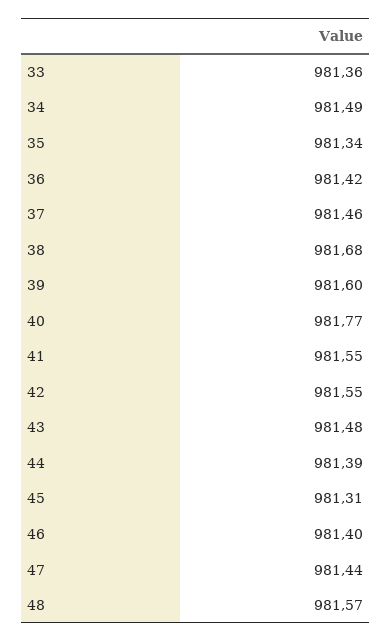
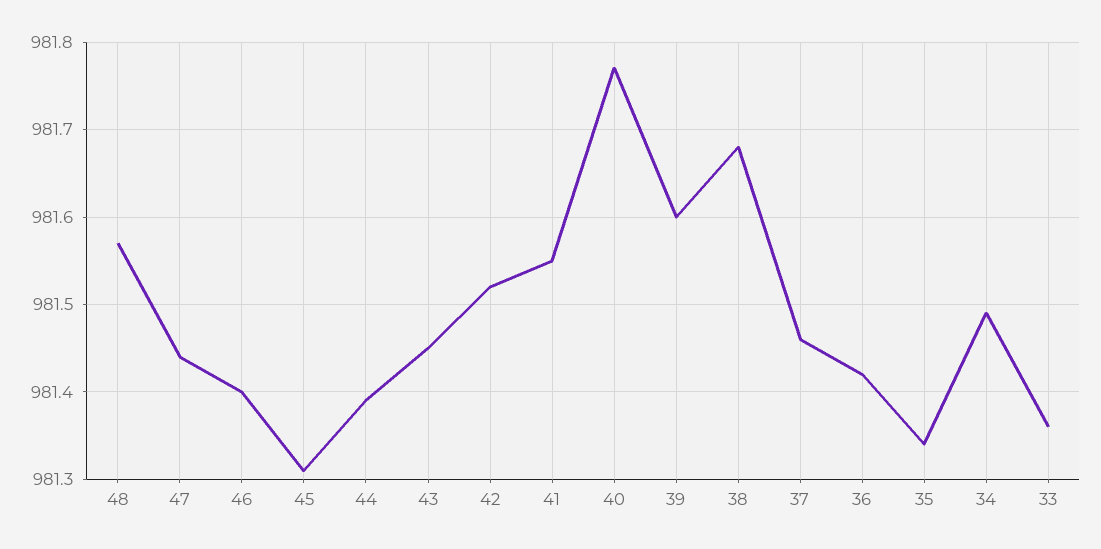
  {
    "33": 981.36,
    "34": 981.49,
    "35": 981.34,
    "36": 981.42,
    "37": 981.46,
    "38": 981.68,
    "39": 981.6,
    "40": 981.77,
    "41": 981.55,
-   "42": 981.55,
+   "42": 981.52,
-   "43": 981.48,
+   "43": 981.45,
    "44": 981.39,
    "45": 981.31,
    "46": 981.4,
    "47": 981.44,
    "48": 981.57
  }

